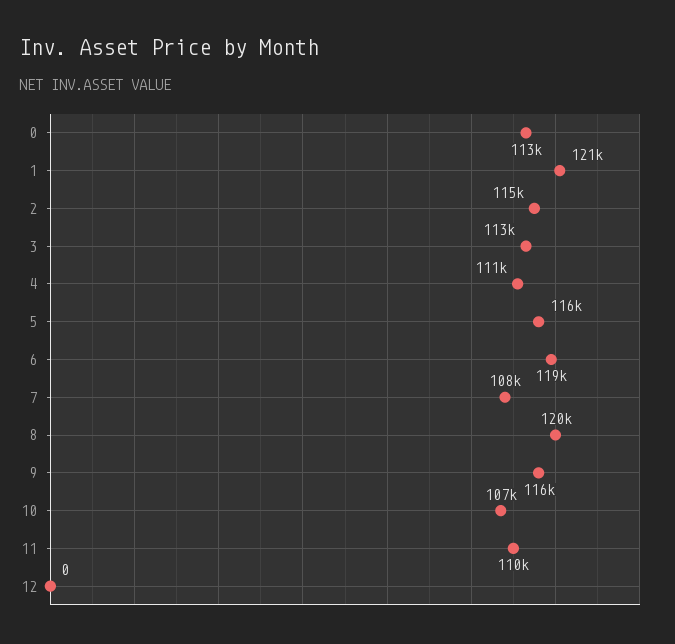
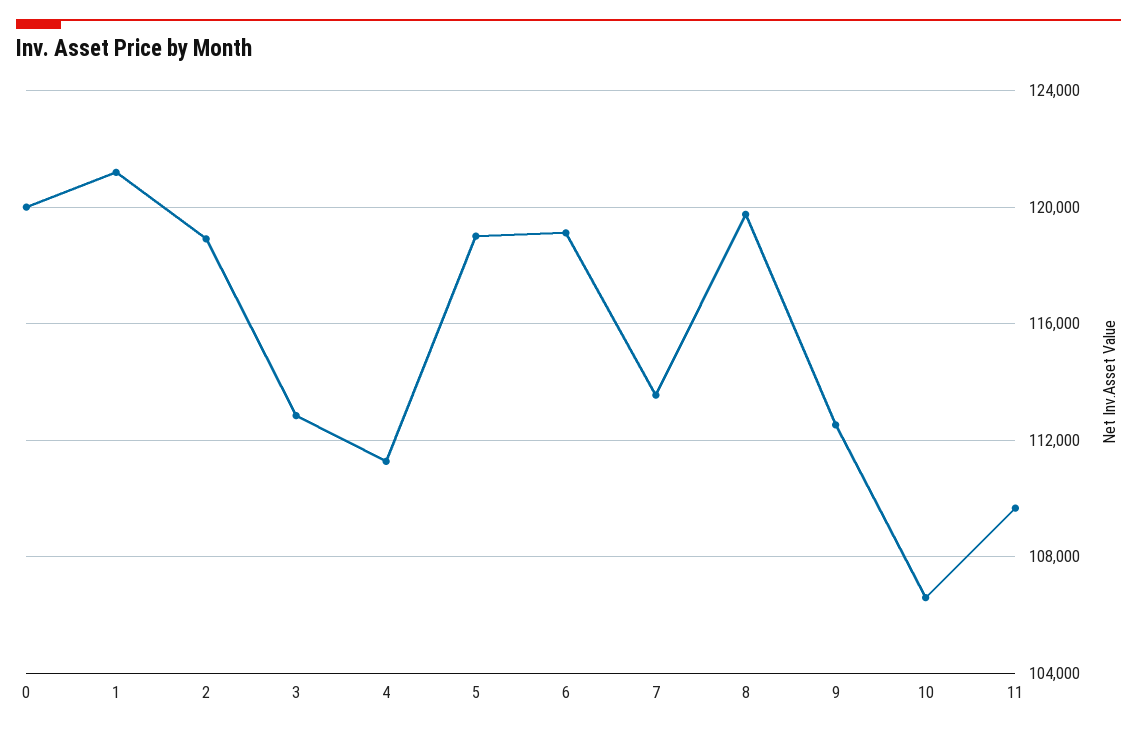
  {
-   "0": 113000,
+   "0": 120000,
    "1": 121000,
-   "2": 115000,
+   "2": 119000,
    "3": 113000,
    "4": 111000,
-   "5": 116000,
+   "5": 119000,
    "6": 119000,
-   "7": 108000,
+   "7": 113500,
    "8": 120000,
-   "9": 116000,
+   "9": 112500,
    "10": 107000,
-   "11": 110000,
+   "11": 110000
-   "12": 0
  }

